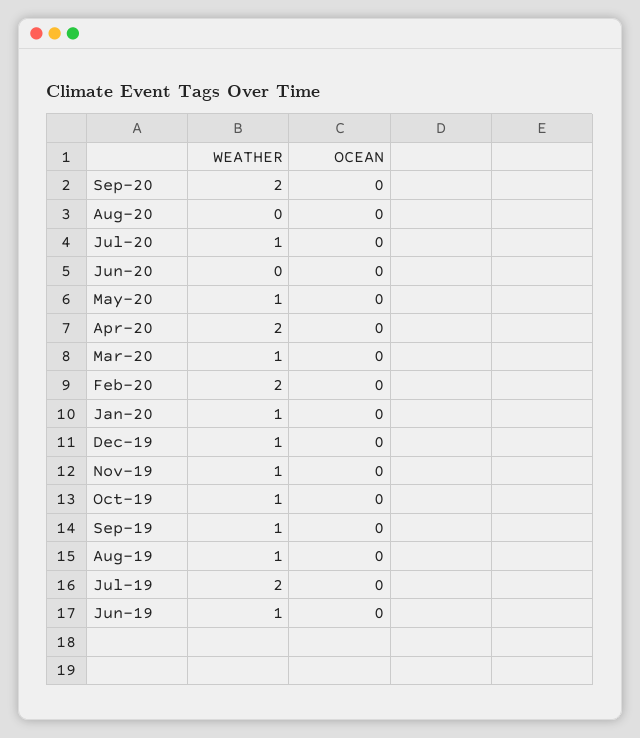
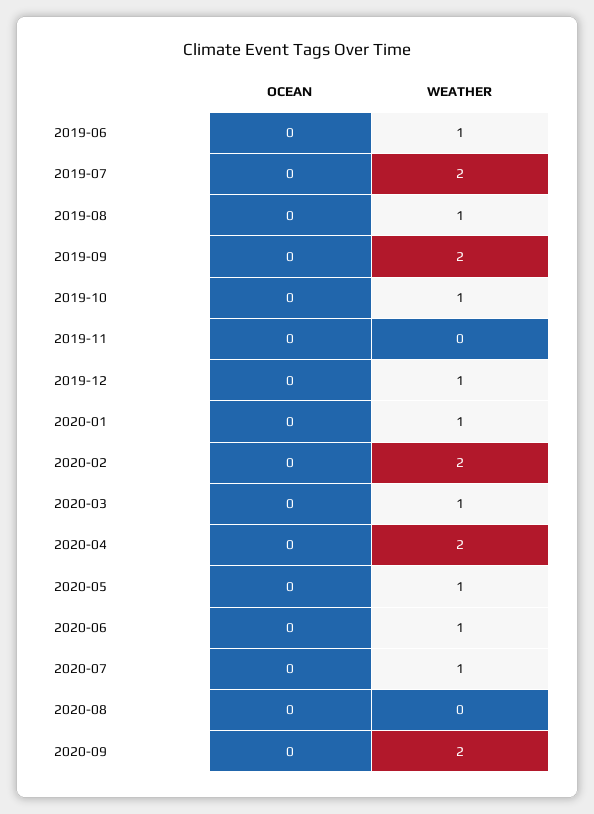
  {
    "WEATHER": {
      "Sep-20": 2,
      "Aug-20": 0,
      "Jul-20": 1,
-     "Jun-20": 0,
+     "Jun-20": 1,
      "May-20": 1,
      "Apr-20": 2,
      "Mar-20": 1,
      "Feb-20": 2,
      "Jan-20": 1,
      "Dec-19": 1,
-     "Nov-19": 1,
+     "Nov-19": 0,
      "Oct-19": 1,
-     "Sep-19": 1,
+     "Sep-19": 2,
      "Aug-19": 1,
      "Jul-19": 2,
      "Jun-19": 1
    },
    "OCEAN": {
      "Sep-20": 0,
      "Aug-20": 0,
      "Jul-20": 0,
      "Jun-20": 0,
      "May-20": 0,
      "Apr-20": 0,
      "Mar-20": 0,
      "Feb-20": 0,
      "Jan-20": 0,
      "Dec-19": 0,
      "Nov-19": 0,
      "Oct-19": 0,
      "Sep-19": 0,
      "Aug-19": 0,
      "Jul-19": 0,
      "Jun-19": 0
    }
  }

